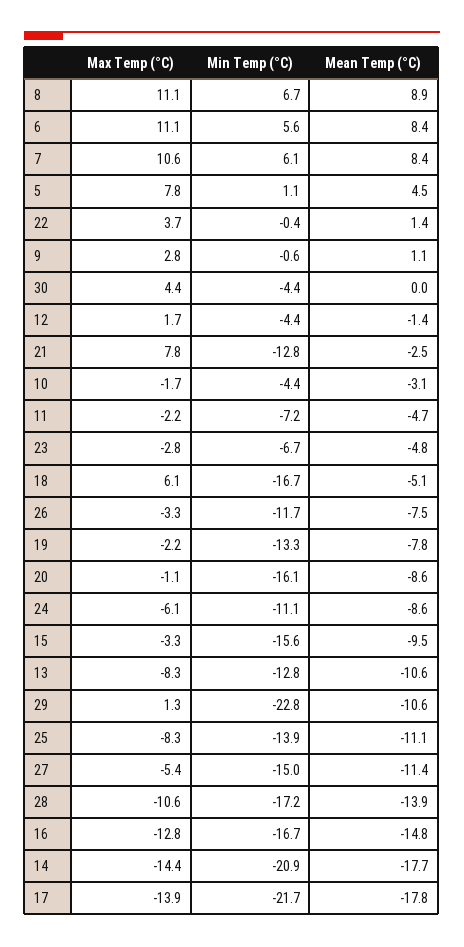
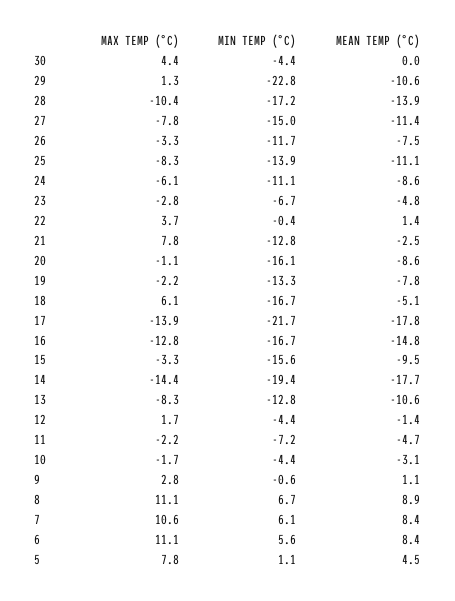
  {
    "Max Temp (°C)": {
      "8": 11.1,
      "6": 11.1,
      "7": 10.6,
      "5": 7.8,
      "22": 3.7,
      "9": 2.8,
      "30": 4.4,
      "12": 1.7,
      "21": 7.8,
      "10": -1.7,
      "11": -2.2,
      "23": -2.8,
      "18": 6.1,
      "26": -3.3,
      "19": -2.2,
      "20": -1.1,
      "24": -6.1,
      "15": -3.3,
      "13": -8.3,
      "29": 1.3,
      "25": -8.3,
-     "27": -5.4,
+     "27": -7.8,
-     "28": -10.6,
+     "28": -10.4,
      "16": -12.8,
      "14": -14.4,
      "17": -13.9
    },
    "Min Temp (°C)": {
      "8": 6.7,
      "6": 5.6,
      "7": 6.1,
      "5": 1.1,
      "22": -0.4,
      "9": -0.6,
      "30": -4.4,
      "12": -4.4,
      "21": -12.8,
      "10": -4.4,
      "11": -7.2,
      "23": -6.7,
      "18": -16.7,
      "26": -11.7,
      "19": -13.3,
      "20": -16.1,
      "24": -11.1,
      "15": -15.6,
      "13": -12.8,
      "29": -22.8,
      "25": -13.9,
      "27": -15,
      "28": -17.2,
      "16": -16.7,
-     "14": -20.9,
+     "14": -19.4,
      "17": -21.7
    },
    "Mean Temp (°C)": {
      "8": 8.9,
      "6": 8.4,
      "7": 8.4,
      "5": 4.5,
      "22": 1.4,
      "9": 1.1,
      "30": 0,
      "12": -1.4,
      "21": -2.5,
      "10": -3.1,
      "11": -4.7,
      "23": -4.8,
      "18": -5.1,
      "26": -7.5,
      "19": -7.8,
      "20": -8.6,
      "24": -8.6,
      "15": -9.5,
      "13": -10.6,
      "29": -10.6,
      "25": -11.1,
      "27": -11.4,
      "28": -13.9,
      "16": -14.8,
      "14": -17.7,
      "17": -17.8
    }
  }

